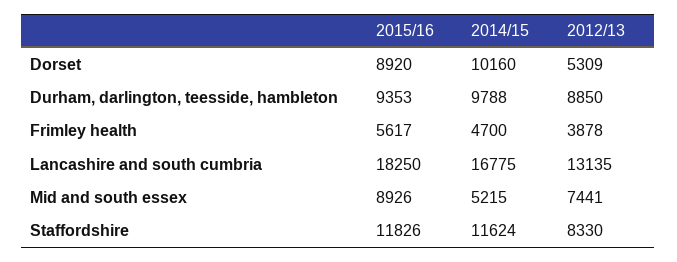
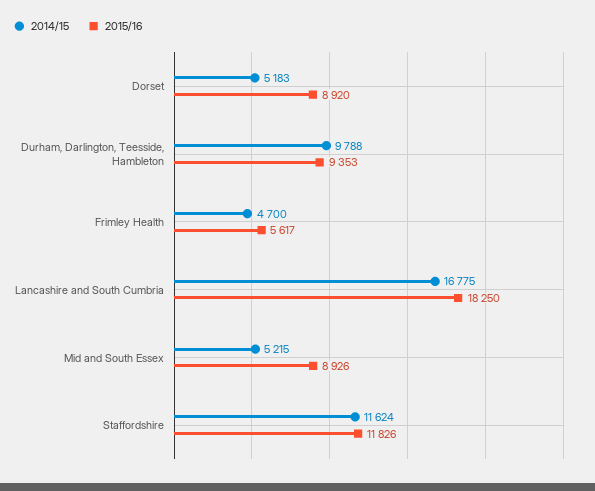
  {
    "2015/16": {
      "Dorset": 8920,
      "Durham, darlington, teesside, hambleton": 9353,
      "Frimley health": 5617,
      "Lancashire and south cumbria": 18250,
      "Mid and south essex": 8926,
      "Staffordshire": 11826
    },
    "2014/15": {
-     "Dorset": 10160,
+     "Dorset": 5183,
      "Durham, darlington, teesside, hambleton": 9788,
      "Frimley health": 4700,
      "Lancashire and south cumbria": 16775,
      "Mid and south essex": 5215,
      "Staffordshire": 11624
-   },
+   }
-   "2012/13": {
-     "Dorset": 5309,
-     "Durham, darlington, teesside, hambleton": 8850,
-     "Frimley health": 3878,
-     "Lancashire and south cumbria": 13135,
-     "Mid and south essex": 7441,
-     "Staffordshire": 8330
-   }
  }

